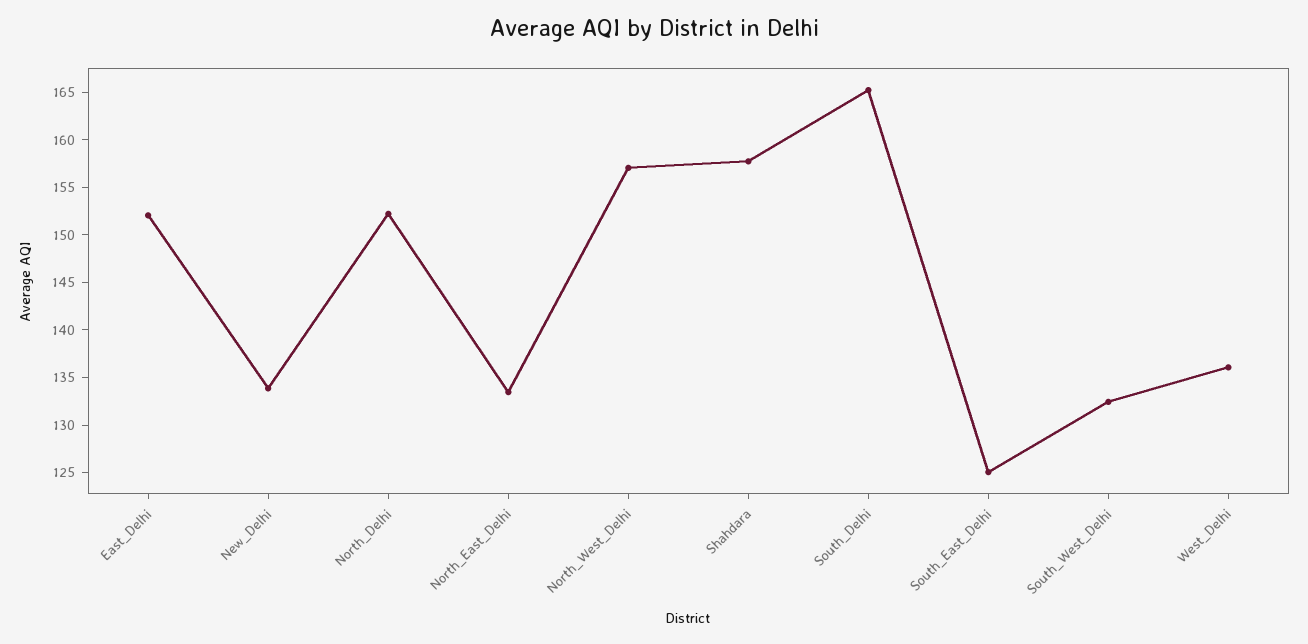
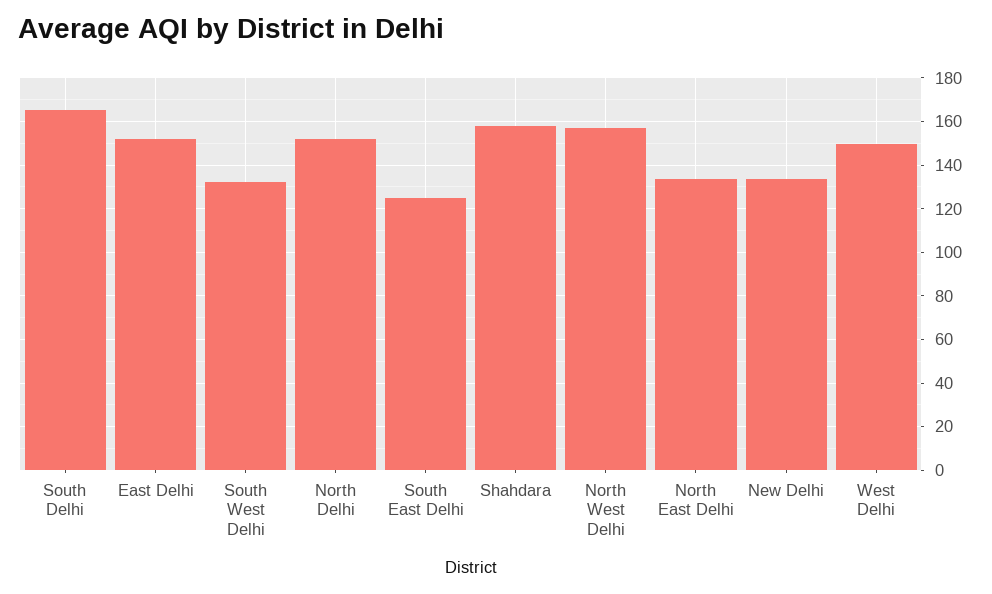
  {
    "East_Delhi": 152,
    "New_Delhi": 134,
    "North_Delhi": 152,
    "North_East_Delhi": 133,
    "North_West_Delhi": 157,
    "Shahdara": 158,
    "South_Delhi": 165,
    "South_East_Delhi": 125,
    "South_West_Delhi": 132,
-   "West_Delhi": 136
+   "West_Delhi": 150
  }

